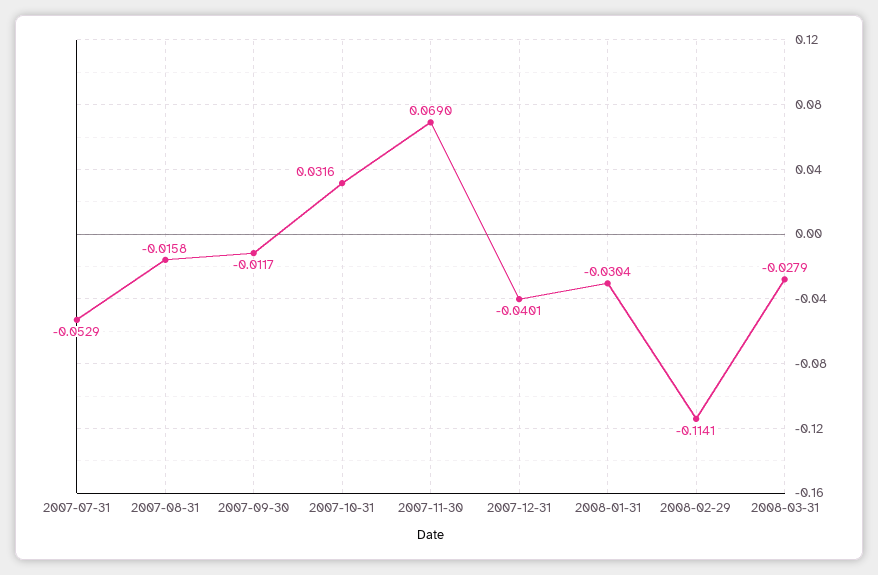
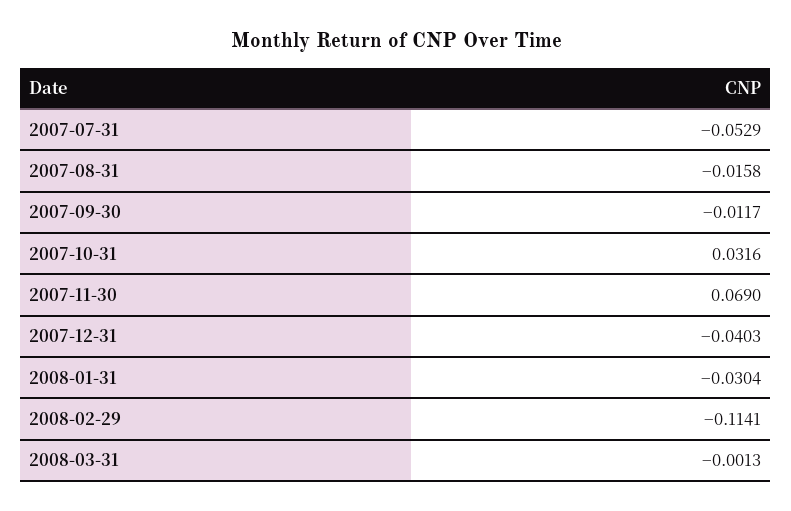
  {
    "2007-07-31": -0.0529,
    "2007-08-31": -0.0158,
    "2007-09-30": -0.0117,
    "2007-10-31": 0.0316,
    "2007-11-30": 0.069,
-   "2007-12-31": -0.0401,
+   "2007-12-31": -0.0403,
    "2008-01-31": -0.0304,
    "2008-02-29": -0.1141,
-   "2008-03-31": -0.0279
+   "2008-03-31": -0.0013
  }

